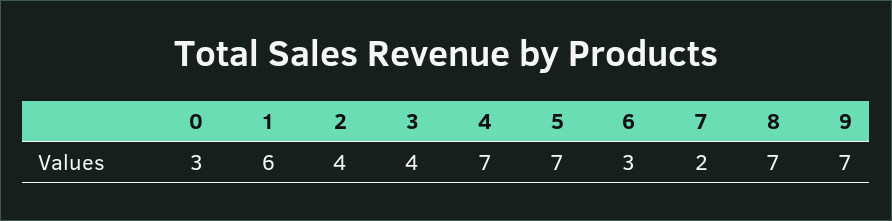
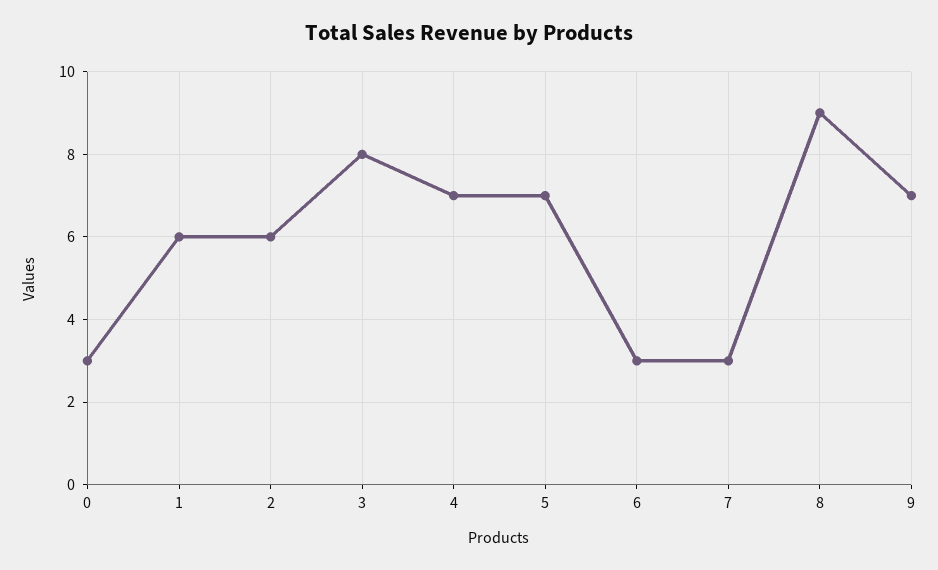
  {
    "0": 3,
    "1": 6,
-   "2": 4,
+   "2": 6,
-   "3": 4,
+   "3": 8,
    "4": 7,
    "5": 7,
    "6": 3,
-   "7": 2,
+   "7": 3,
-   "8": 7,
+   "8": 9,
    "9": 7
  }

